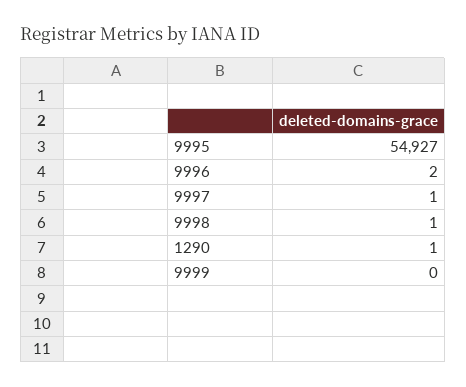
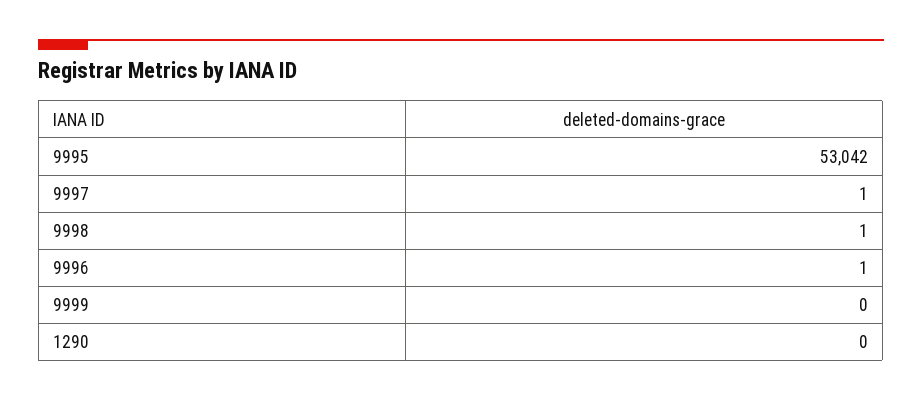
  {
-   "9995": 54927,
+   "9995": 53042,
-   "9996": 2,
+   "9996": 1,
    "9997": 1,
    "9998": 1,
-   "1290": 1,
+   "1290": 0,
    "9999": 0
  }

